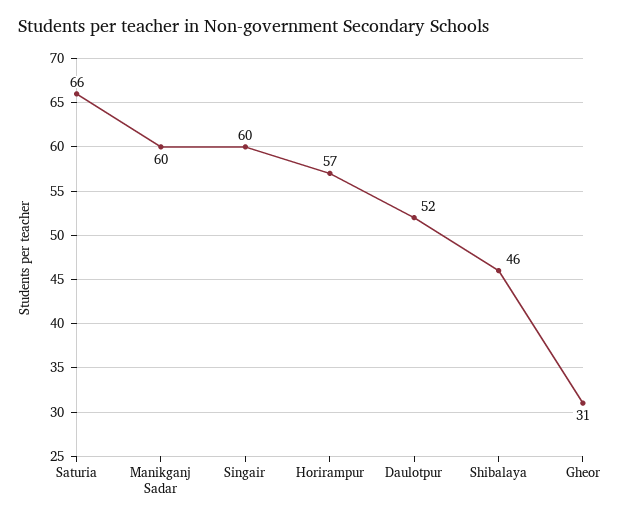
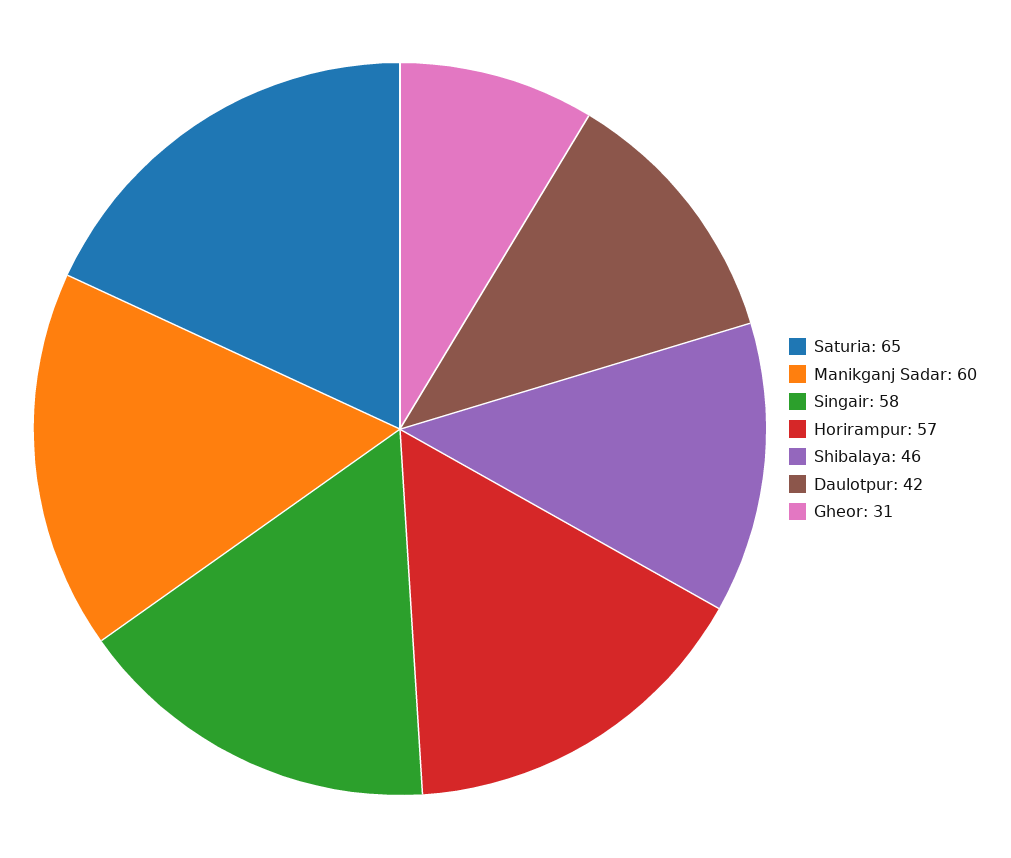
  {
-   "Saturia": 66,
+   "Saturia": 65,
    "Manikganj Sadar": 60,
-   "Singair": 60,
+   "Singair": 58,
    "Horirampur": 57,
-   "Daulotpur": 52,
+   "Daulotpur": 42,
    "Shibalaya": 46,
    "Gheor": 31
  }

